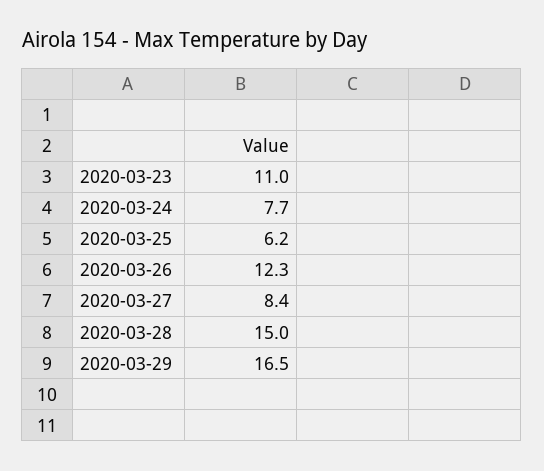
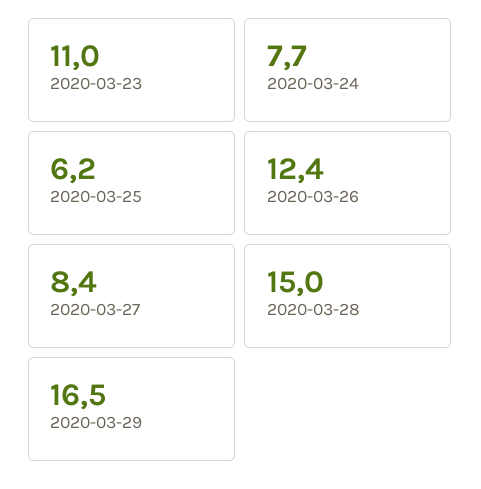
  {
    "2020-03-23": 11,
    "2020-03-24": 7.7,
    "2020-03-25": 6.2,
-   "2020-03-26": 12.3,
+   "2020-03-26": 12.4,
    "2020-03-27": 8.4,
    "2020-03-28": 15,
    "2020-03-29": 16.5
  }

